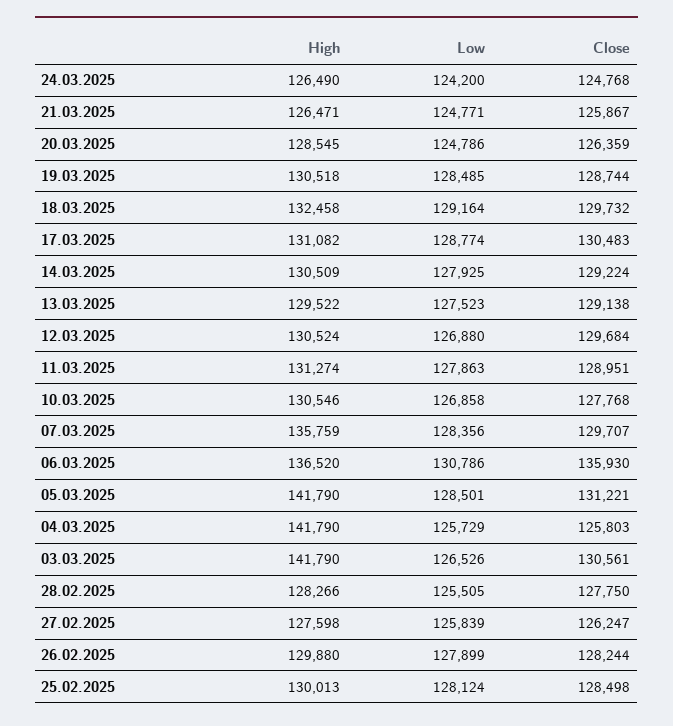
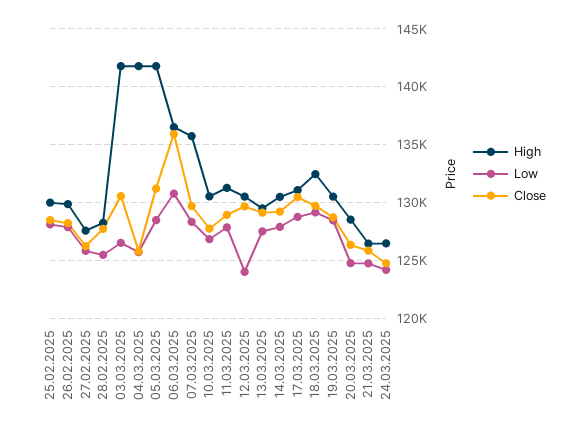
  {
    "High": {
      "24.03.2025": 126490,
      "21.03.2025": 126471,
      "20.03.2025": 128545,
      "19.03.2025": 130518,
      "18.03.2025": 132458,
      "17.03.2025": 131082,
      "14.03.2025": 130509,
      "13.03.2025": 129522,
      "12.03.2025": 130524,
      "11.03.2025": 131274,
      "10.03.2025": 130546,
      "07.03.2025": 135759,
      "06.03.2025": 136520,
      "05.03.2025": 141790,
      "04.03.2025": 141790,
      "03.03.2025": 141790,
      "28.02.2025": 128266,
      "27.02.2025": 127598,
      "26.02.2025": 129880,
      "25.02.2025": 130013
    },
    "Low": {
      "24.03.2025": 124200,
      "21.03.2025": 124771,
      "20.03.2025": 124786,
      "19.03.2025": 128485,
      "18.03.2025": 129164,
      "17.03.2025": 128774,
      "14.03.2025": 127925,
      "13.03.2025": 127523,
-     "12.03.2025": 126880,
+     "12.03.2025": 124000,
      "11.03.2025": 127863,
      "10.03.2025": 126858,
      "07.03.2025": 128356,
      "06.03.2025": 130786,
      "05.03.2025": 128501,
      "04.03.2025": 125729,
      "03.03.2025": 126526,
      "28.02.2025": 125505,
      "27.02.2025": 125839,
      "26.02.2025": 127899,
      "25.02.2025": 128124
    },
    "Close": {
      "24.03.2025": 124768,
      "21.03.2025": 125867,
      "20.03.2025": 126359,
      "19.03.2025": 128744,
      "18.03.2025": 129732,
      "17.03.2025": 130483,
      "14.03.2025": 129224,
      "13.03.2025": 129138,
      "12.03.2025": 129684,
      "11.03.2025": 128951,
      "10.03.2025": 127768,
      "07.03.2025": 129707,
      "06.03.2025": 135930,
      "05.03.2025": 131221,
      "04.03.2025": 125803,
      "03.03.2025": 130561,
      "28.02.2025": 127750,
      "27.02.2025": 126247,
      "26.02.2025": 128244,
      "25.02.2025": 128498
    }
  }

